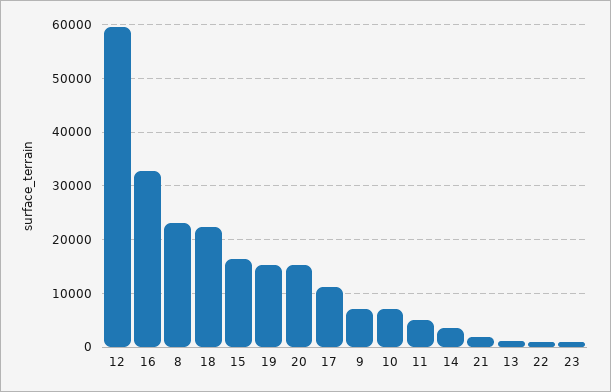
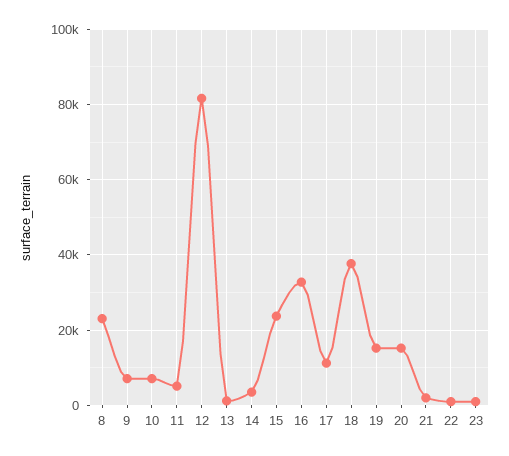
  {
-   "12": 60000,
+   "12": 82000,
    "16": 32000,
    "8": 24000,
-   "18": 22000,
+   "18": 38000,
-   "15": 16000,
+   "15": 24000,
    "19": 16000,
    "20": 16000,
    "17": 12000,
    "9": 8000,
    "10": 8000,
    "11": 6000,
    "14": 4000,
    "21": 2000,
    "13": 2000,
    "22": 0,
    "23": 0
  }

